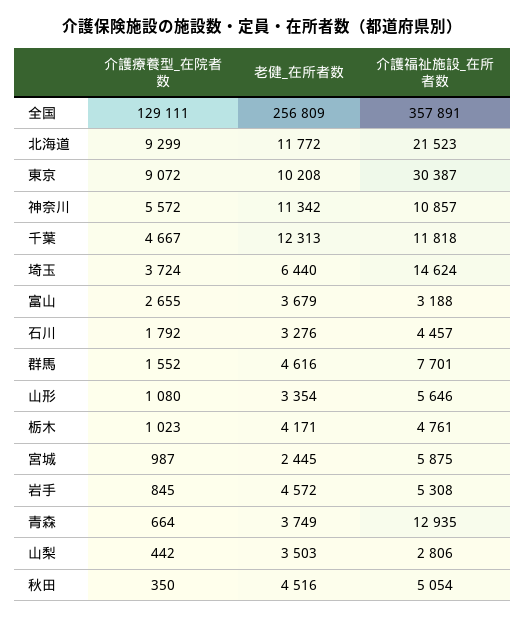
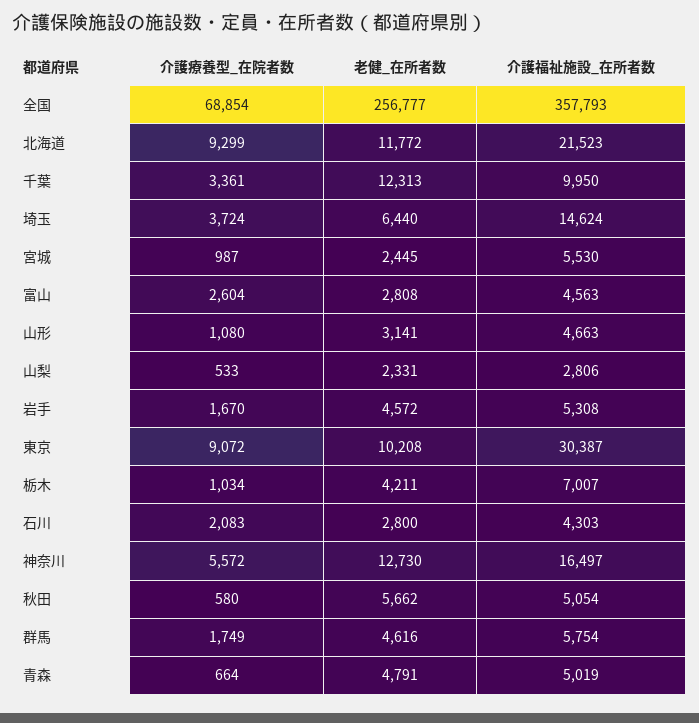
  {
    "介護療養型_在院者数": {
-     "全国": 129111,
+     "全国": 68854,
      "北海道": 9299,
      "東京": 9072,
      "神奈川": 5572,
-     "千葉": 4667,
+     "千葉": 3361,
      "埼玉": 3724,
-     "富山": 2655,
+     "富山": 2604,
-     "石川": 1792,
+     "石川": 2083,
-     "群馬": 1552,
+     "群馬": 1749,
      "山形": 1080,
-     "栃木": 1023,
+     "栃木": 1034,
      "宮城": 987,
-     "岩手": 845,
+     "岩手": 1670,
      "青森": 664,
-     "山梨": 442,
+     "山梨": 533,
-     "秋田": 350
+     "秋田": 580
    },
    "老健_在所者数": {
-     "全国": 256809,
+     "全国": 256777,
      "北海道": 11772,
      "東京": 10208,
-     "神奈川": 11342,
+     "神奈川": 12730,
      "千葉": 12313,
      "埼玉": 6440,
-     "富山": 3679,
+     "富山": 2808,
-     "石川": 3276,
+     "石川": 2800,
      "群馬": 4616,
-     "山形": 3354,
+     "山形": 3141,
-     "栃木": 4171,
+     "栃木": 4211,
      "宮城": 2445,
      "岩手": 4572,
-     "青森": 3749,
+     "青森": 4791,
-     "山梨": 3503,
+     "山梨": 2331,
-     "秋田": 4516
+     "秋田": 5662
    },
    "介護福祉施設_在所者数": {
-     "全国": 357891,
+     "全国": 357793,
      "北海道": 21523,
      "東京": 30387,
-     "神奈川": 10857,
+     "神奈川": 16497,
-     "千葉": 11818,
+     "千葉": 9950,
      "埼玉": 14624,
-     "富山": 3188,
+     "富山": 4563,
-     "石川": 4457,
+     "石川": 4303,
-     "群馬": 7701,
+     "群馬": 5754,
-     "山形": 5646,
+     "山形": 4663,
-     "栃木": 4761,
+     "栃木": 7007,
-     "宮城": 5875,
+     "宮城": 5530,
      "岩手": 5308,
-     "青森": 12935,
+     "青森": 5019,
      "山梨": 2806,
      "秋田": 5054
    }
  }

